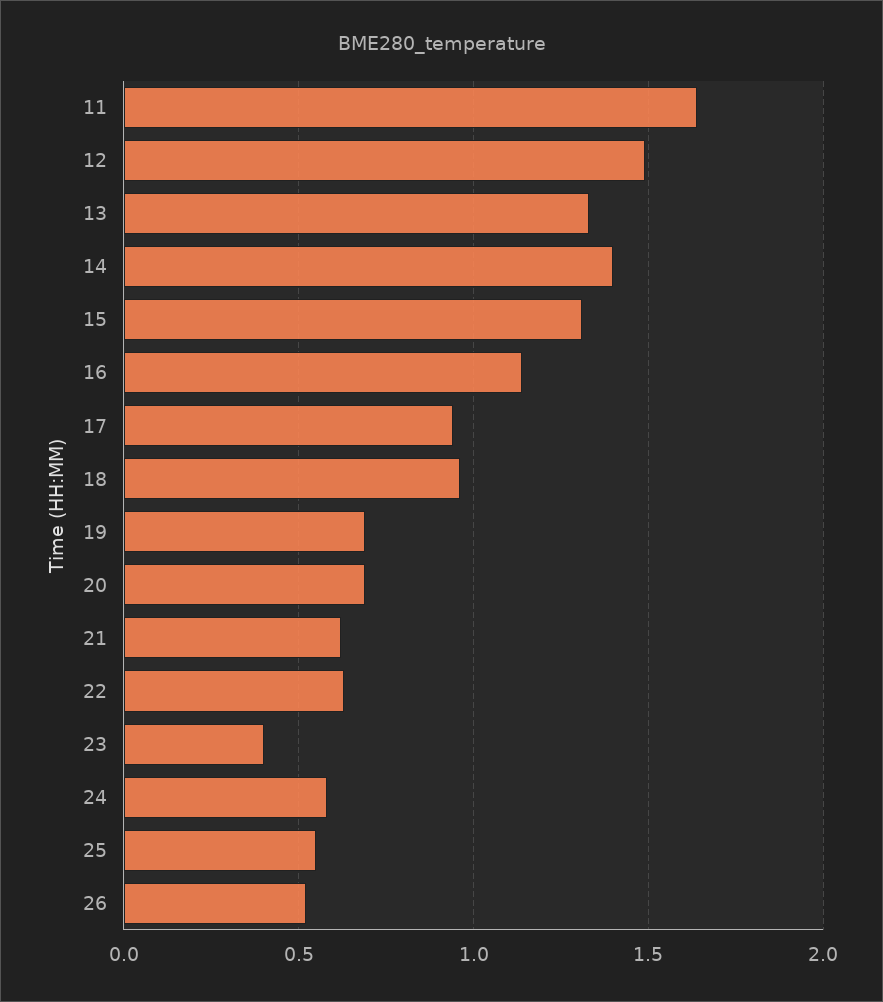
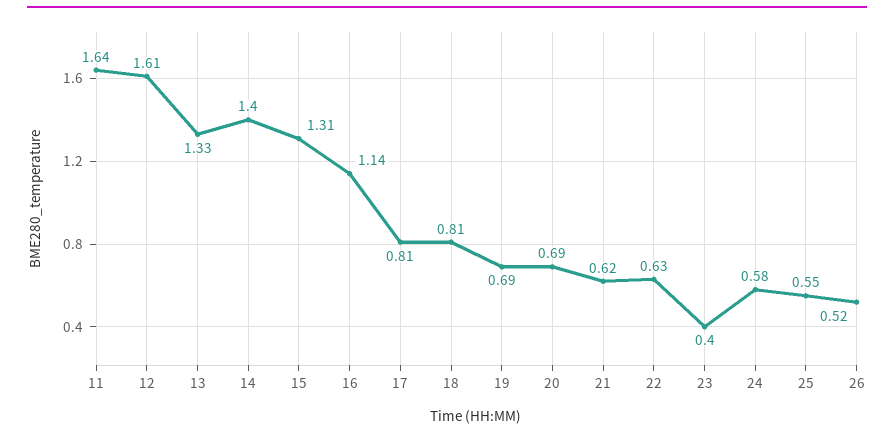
  {
    "11": 1.64,
-   "12": 1.5,
+   "12": 1.61,
    "13": 1.33,
    "14": 1.4,
    "15": 1.31,
    "16": 1.14,
-   "17": 0.95,
+   "17": 0.81,
-   "18": 0.95,
+   "18": 0.81,
    "19": 0.69,
    "20": 0.69,
    "21": 0.62,
    "22": 0.63,
    "23": 0.4,
    "24": 0.58,
    "25": 0.55,
    "26": 0.52
  }

